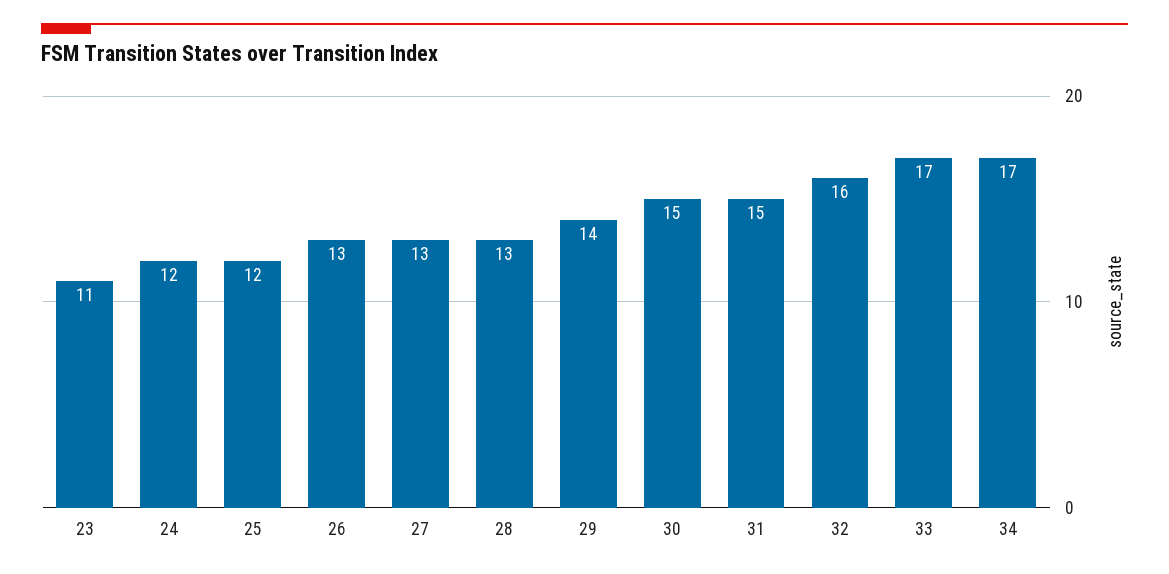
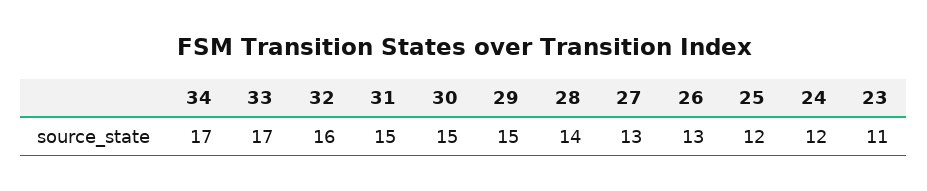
  {
    "23": 11,
    "24": 12,
    "25": 12,
    "26": 13,
    "27": 13,
-   "28": 13,
+   "28": 14,
-   "29": 14,
+   "29": 15,
    "30": 15,
    "31": 15,
    "32": 16,
    "33": 17,
    "34": 17
  }

